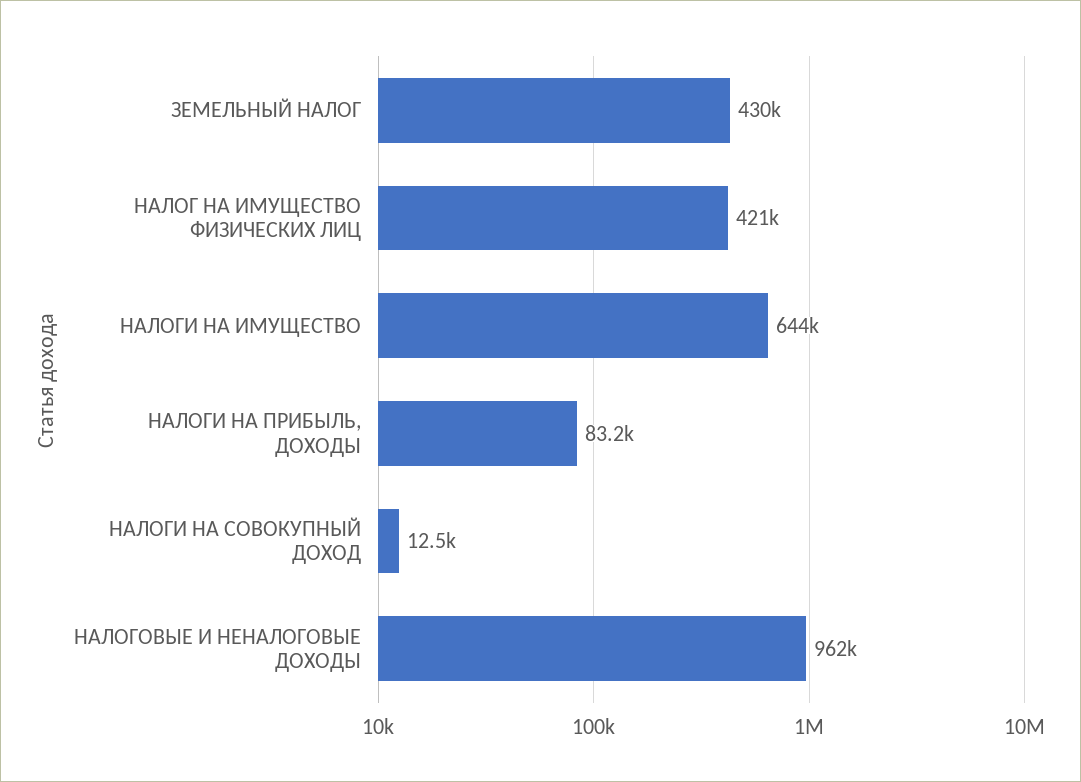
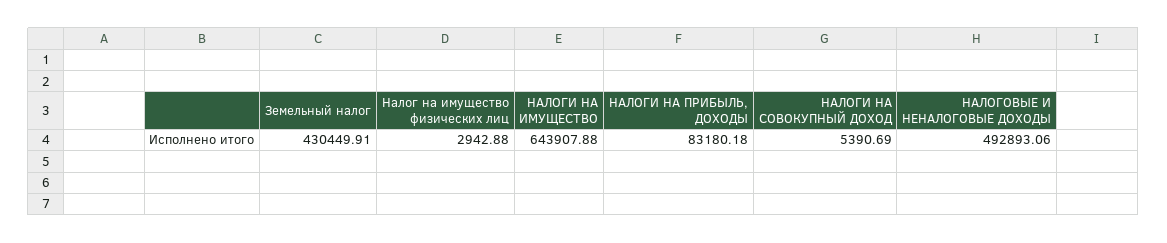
  {
    "ЗЕМЕЛЬНЫЙ НАЛОГ": 430449.91,
-   "НАЛОГ НА ИМУЩЕСТВО ФИЗИЧЕСКИХ ЛИЦ": 421000,
+   "НАЛОГ НА ИМУЩЕСТВО ФИЗИЧЕСКИХ ЛИЦ": 2942.88,
    "НАЛОГИ НА ИМУЩЕСТВО": 643907.88,
    "НАЛОГИ НА ПРИБЫЛЬ, ДОХОДЫ": 83180.18,
-   "НАЛОГИ НА СОВОКУПНЫЙ ДОХОД": 12500,
+   "НАЛОГИ НА СОВОКУПНЫЙ ДОХОД": 5390.69,
-   "НАЛОГОВЫЕ И НЕНАЛОГОВЫЕ ДОХОДЫ": 962000
+   "НАЛОГОВЫЕ И НЕНАЛОГОВЫЕ ДОХОДЫ": 492893.06
  }

